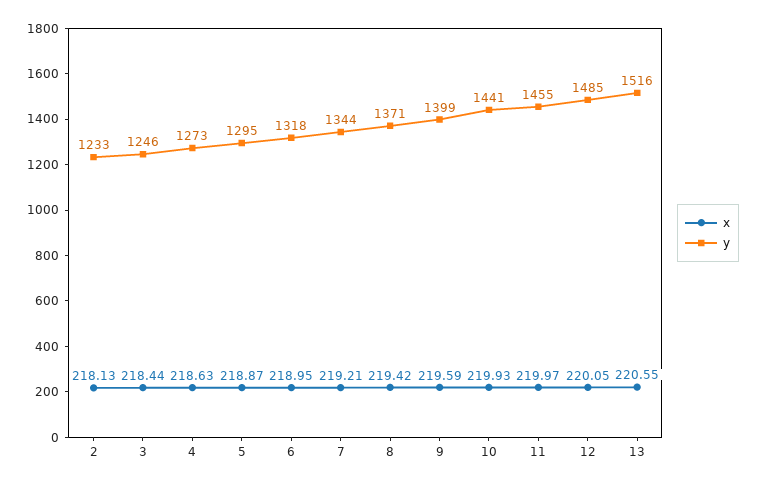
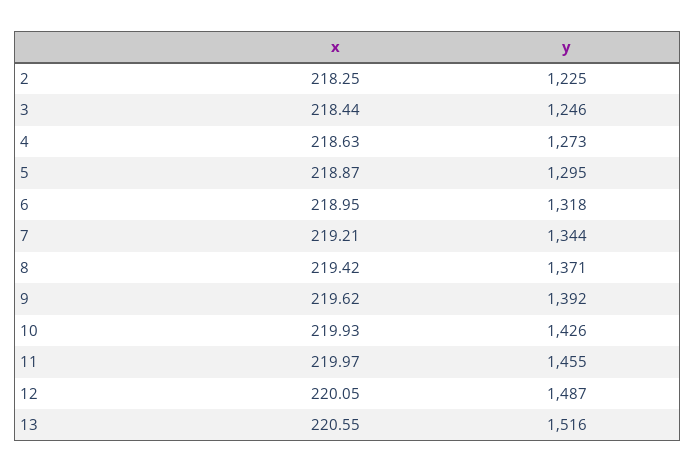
  {
    "x": {
-     "2": 218.13,
+     "2": 218.25,
      "3": 218.44,
      "4": 218.63,
      "5": 218.87,
      "6": 218.95,
      "7": 219.21,
      "8": 219.42,
-     "9": 219.59,
+     "9": 219.62,
      "10": 219.93,
      "11": 219.97,
      "12": 220.05,
      "13": 220.55
    },
    "y": {
-     "2": 1233,
+     "2": 1225,
      "3": 1246,
      "4": 1273,
      "5": 1295,
      "6": 1318,
      "7": 1344,
      "8": 1371,
-     "9": 1399,
+     "9": 1392,
-     "10": 1441,
+     "10": 1426,
      "11": 1455,
-     "12": 1485,
+     "12": 1487,
      "13": 1516
    }
  }

